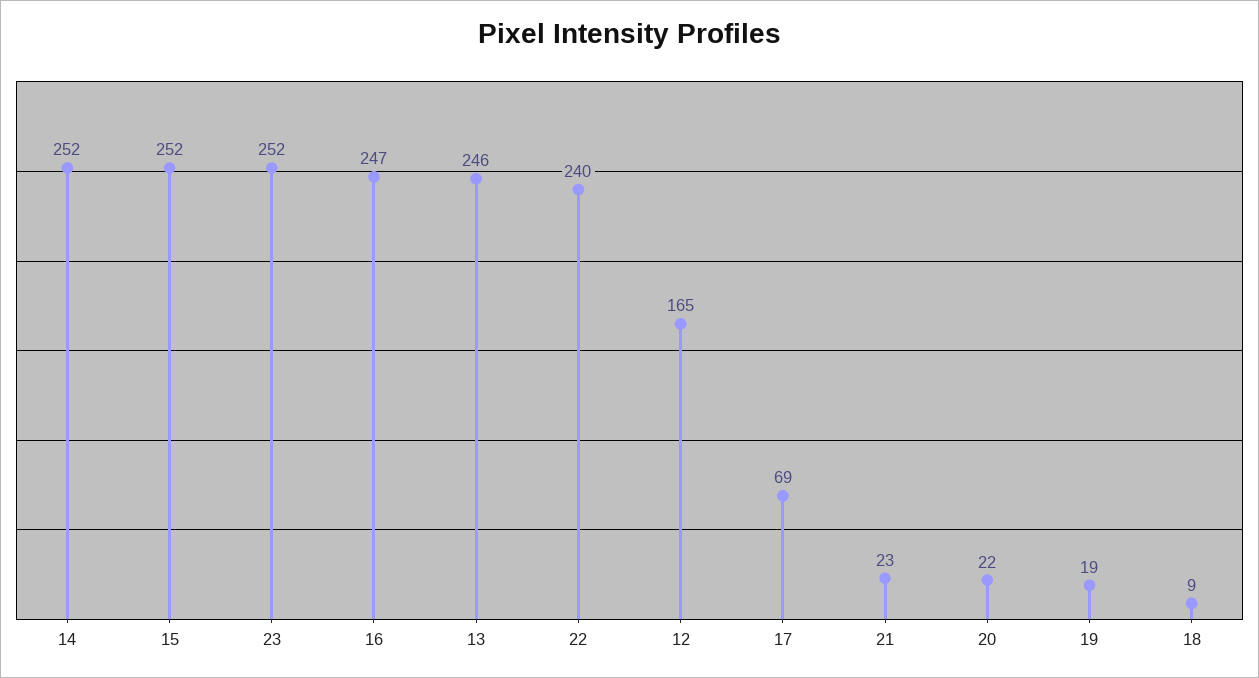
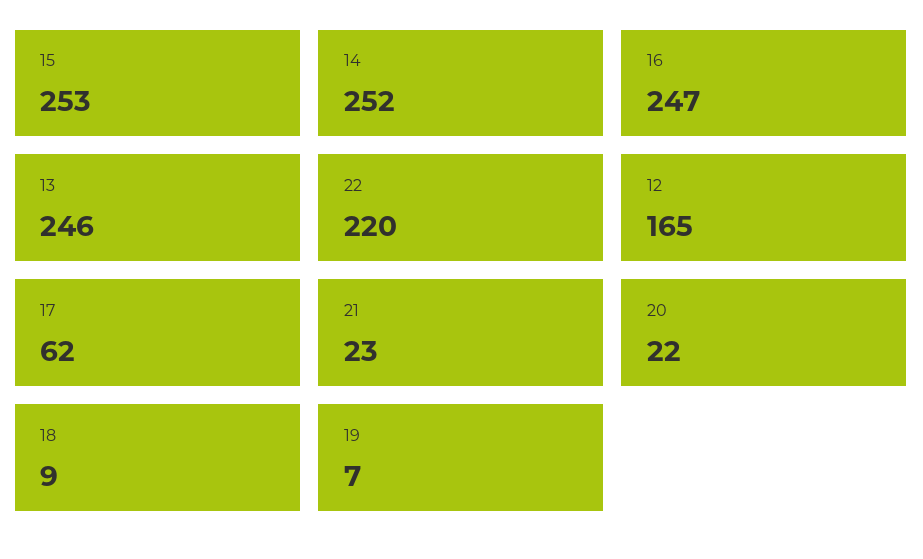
  {
    "14": 252,
-   "15": 252,
+   "15": 253,
-   "23": 252,
    "16": 247,
    "13": 246,
-   "22": 240,
+   "22": 220,
    "12": 165,
-   "17": 69,
+   "17": 62,
    "21": 23,
    "20": 22,
-   "19": 19,
+   "19": 7,
    "18": 9
  }

